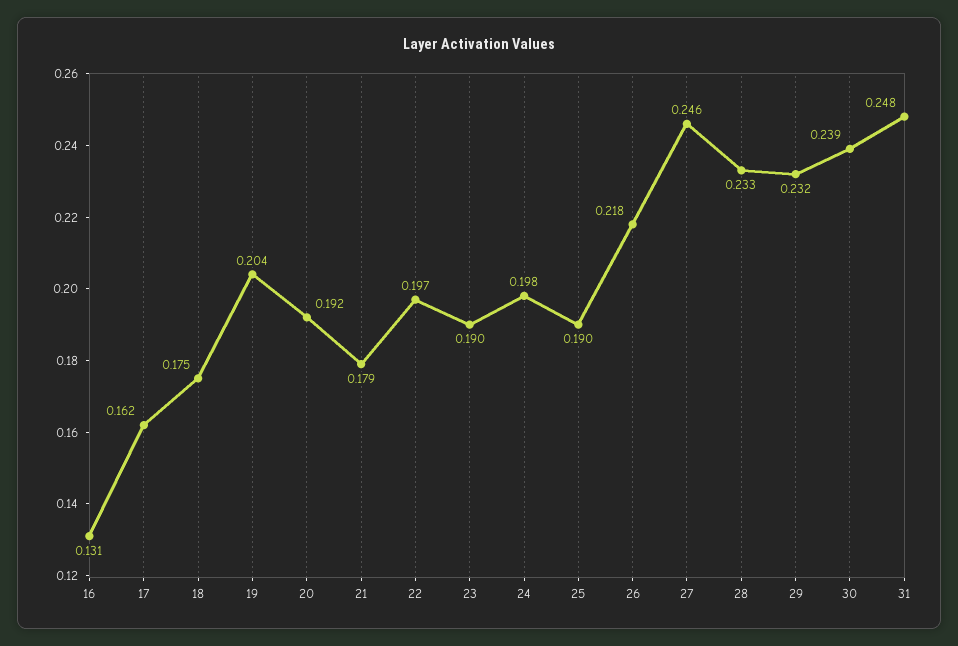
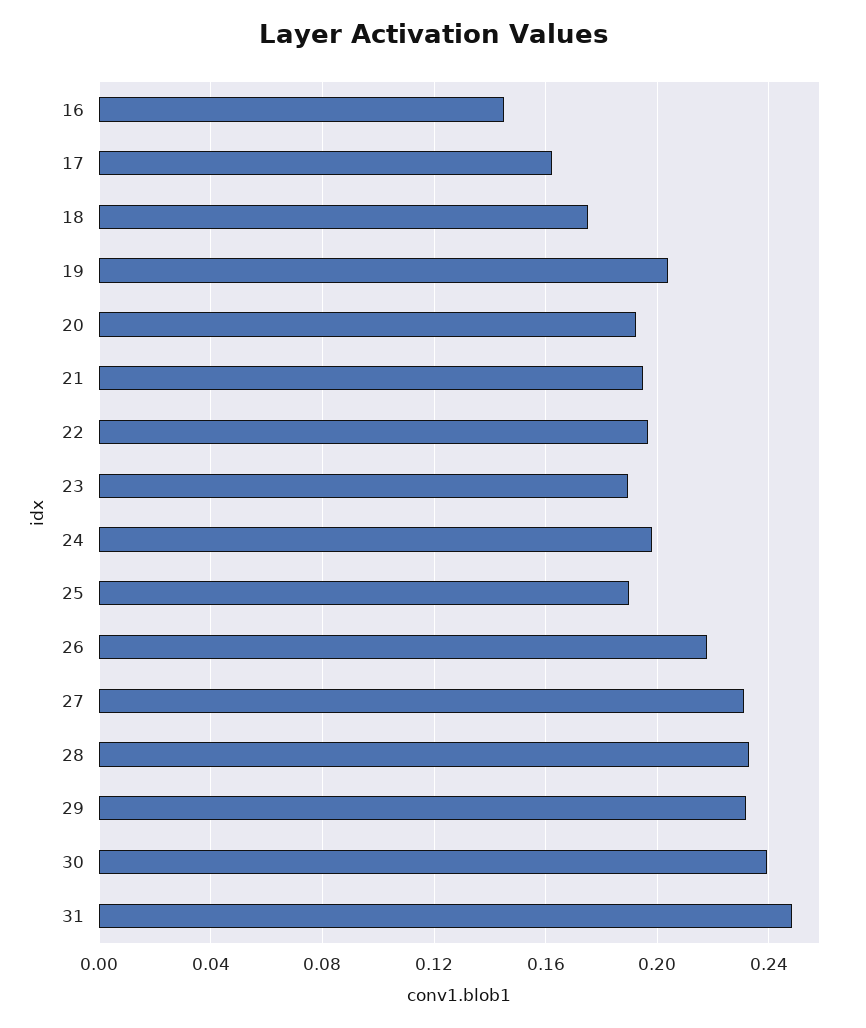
  {
-   "16": 0.131,
+   "16": 0.145,
    "17": 0.162,
    "18": 0.175,
    "19": 0.204,
    "20": 0.192,
-   "21": 0.179,
+   "21": 0.195,
    "22": 0.197,
    "23": 0.19,
    "24": 0.198,
    "25": 0.19,
    "26": 0.218,
-   "27": 0.246,
+   "27": 0.23,
    "28": 0.233,
    "29": 0.232,
    "30": 0.239,
    "31": 0.248
  }

